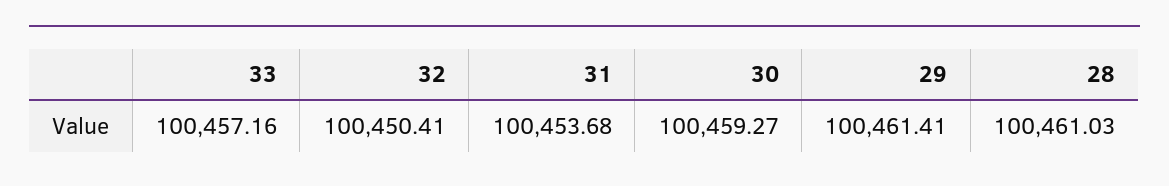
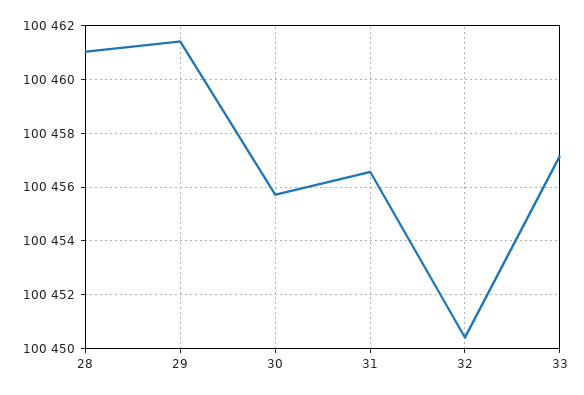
  {
    "33": 100457.16,
    "32": 100450.41,
-   "31": 100453.68,
+   "31": 100456.5,
-   "30": 100459.27,
+   "30": 100455.75,
    "29": 100461.41,
    "28": 100461.03
  }

